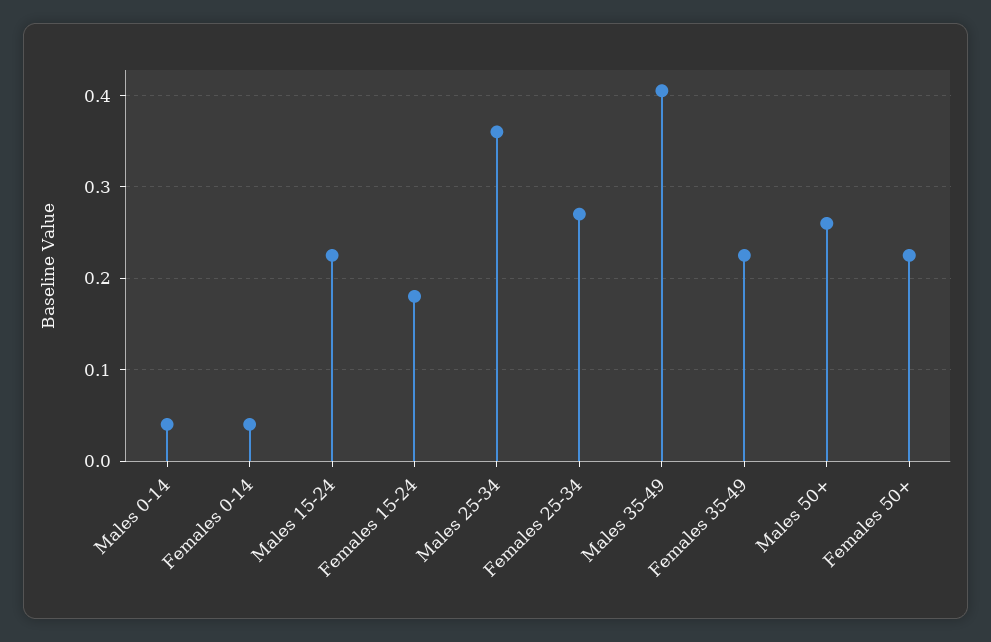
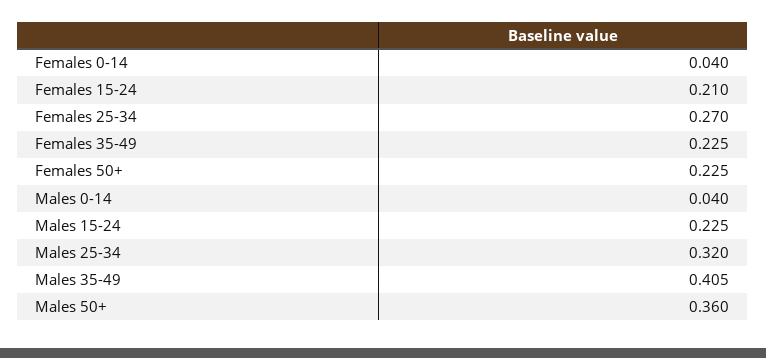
  {
    "Males 0-14": 0.04,
    "Females 0-14": 0.04,
    "Males 15-24": 0.225,
-   "Females 15-24": 0.18,
+   "Females 15-24": 0.21,
-   "Males 25-34": 0.36,
+   "Males 25-34": 0.32,
    "Females 25-34": 0.27,
    "Males 35-49": 0.405,
    "Females 35-49": 0.225,
-   "Males 50+": 0.26,
+   "Males 50+": 0.36,
    "Females 50+": 0.225
  }

